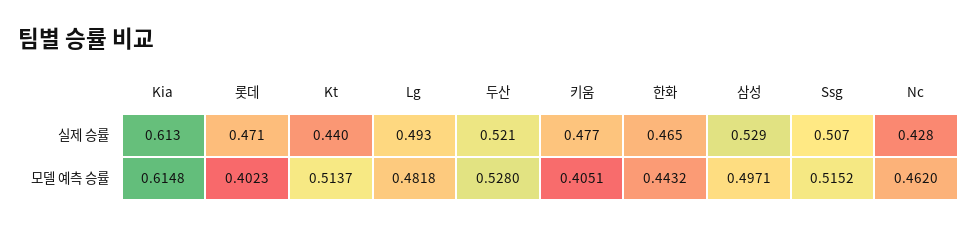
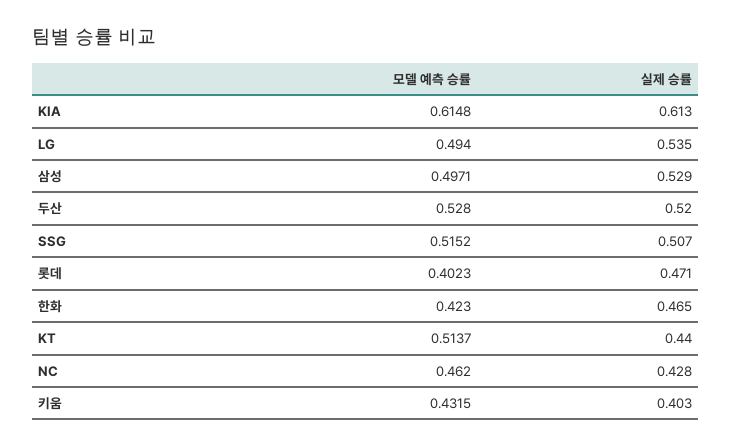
  {
    "Kia": {
      "실제 승률": 0.613,
      "모델 예측 승률": 0.6148
    },
    "롯데": {
      "실제 승률": 0.471,
      "모델 예측 승률": 0.4023
    },
    "Kt": {
      "실제 승률": 0.44,
      "모델 예측 승률": 0.5137
    },
    "Lg": {
-     "실제 승률": 0.493,
+     "실제 승률": 0.535,
-     "모델 예측 승률": 0.4818
+     "모델 예측 승률": 0.494
    },
    "두산": {
-     "실제 승률": 0.521,
+     "실제 승률": 0.52,
      "모델 예측 승률": 0.528
    },
    "키움": {
-     "실제 승률": 0.477,
+     "실제 승률": 0.403,
-     "모델 예측 승률": 0.4051
+     "모델 예측 승률": 0.4315
    },
    "한화": {
      "실제 승률": 0.465,
-     "모델 예측 승률": 0.4432
+     "모델 예측 승률": 0.423
    },
    "삼성": {
      "실제 승률": 0.529,
      "모델 예측 승률": 0.4971
    },
    "Ssg": {
      "실제 승률": 0.507,
      "모델 예측 승률": 0.5152
    },
    "Nc": {
      "실제 승률": 0.428,
      "모델 예측 승률": 0.462
    }
  }

